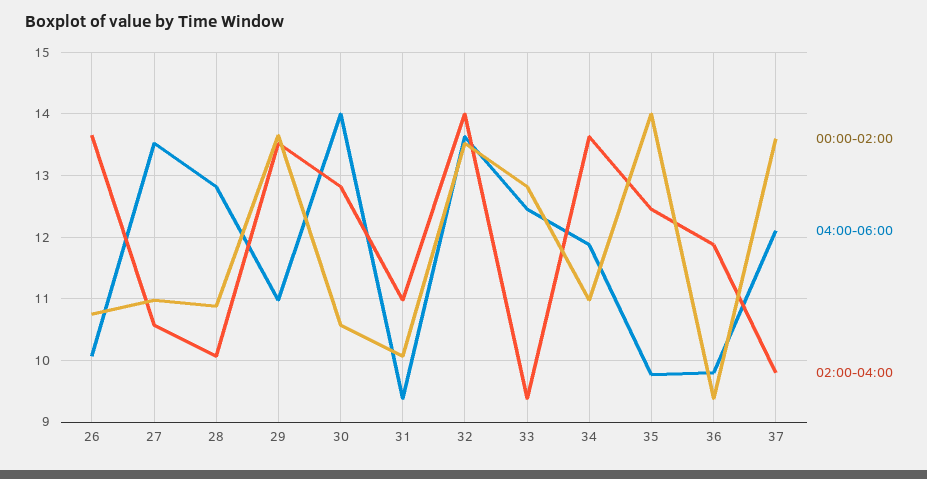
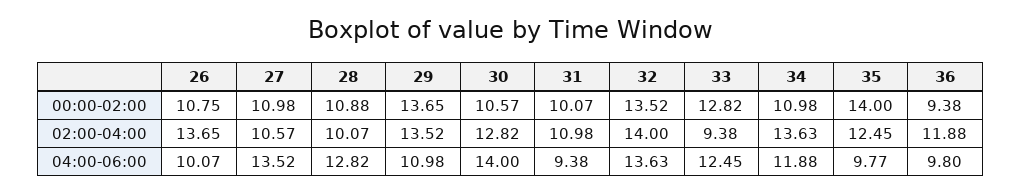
  {
    "00:00-02:00": {
      "26": 10.75,
      "27": 10.98,
      "28": 10.88,
      "29": 13.65,
      "30": 10.57,
      "31": 10.07,
      "32": 13.52,
      "33": 12.82,
      "34": 10.98,
      "35": 14,
-     "36": 9.38,
+     "36": 9.38
-     "37": 13.6
    },
    "04:00-06:00": {
      "26": 10.07,
      "27": 13.52,
      "28": 12.82,
      "29": 10.98,
      "30": 14,
      "31": 9.38,
      "32": 13.63,
      "33": 12.45,
      "34": 11.88,
      "35": 9.77,
-     "36": 9.8,
+     "36": 9.8
-     "37": 12.1
    },
    "02:00-04:00": {
      "26": 13.65,
      "27": 10.57,
      "28": 10.07,
      "29": 13.52,
      "30": 12.82,
      "31": 10.98,
      "32": 14,
      "33": 9.38,
      "34": 13.63,
      "35": 12.45,
-     "36": 11.88,
+     "36": 11.88
-     "37": 9.8
    }
  }

